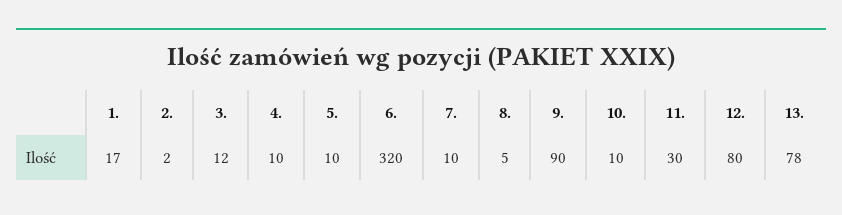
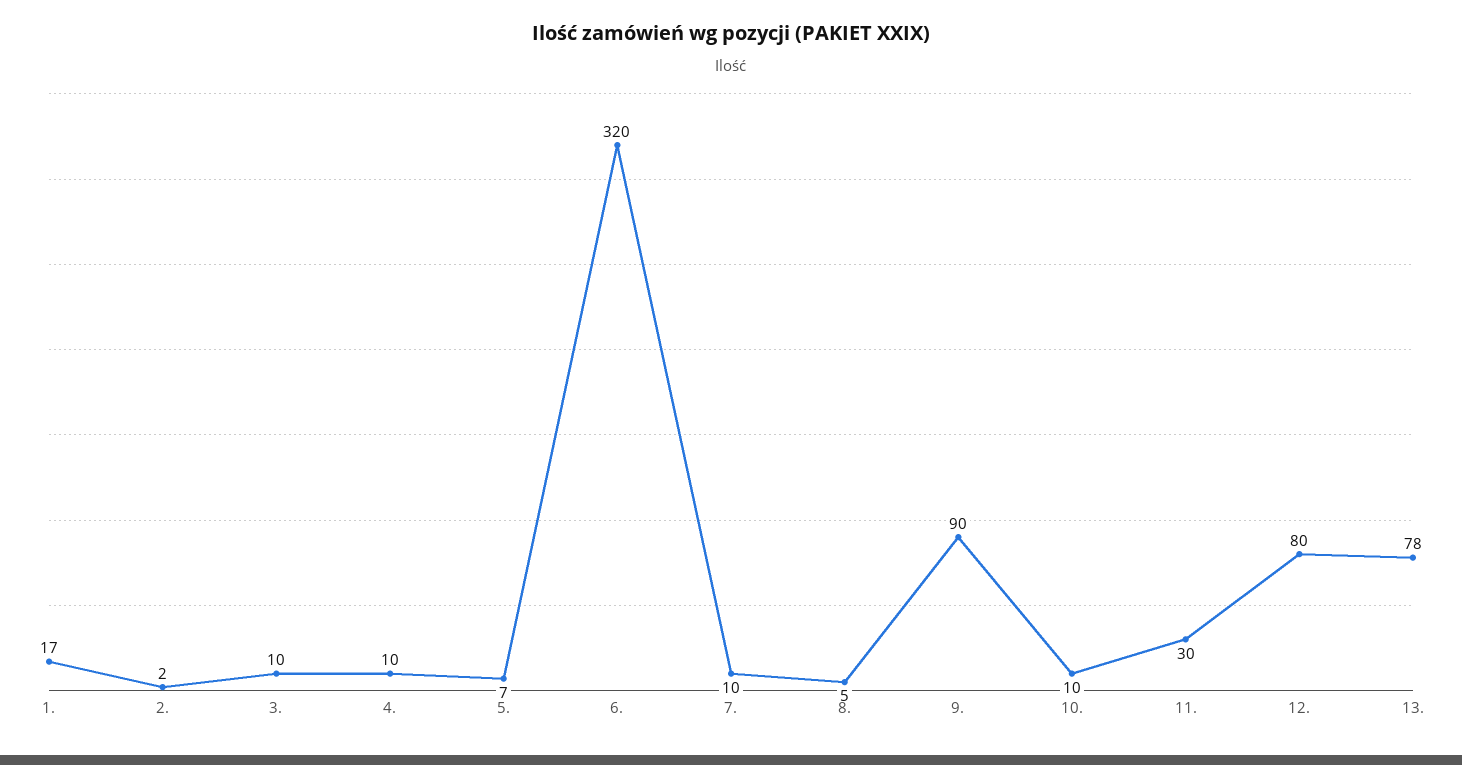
  {
    "1.": 17,
    "2.": 2,
-   "3.": 12,
+   "3.": 10,
    "4.": 10,
-   "5.": 10,
+   "5.": 7,
    "6.": 320,
    "7.": 10,
    "8.": 5,
    "9.": 90,
    "10.": 10,
    "11.": 30,
    "12.": 80,
    "13.": 78
  }

